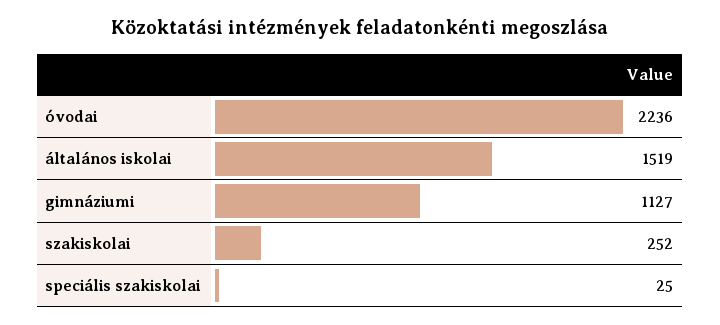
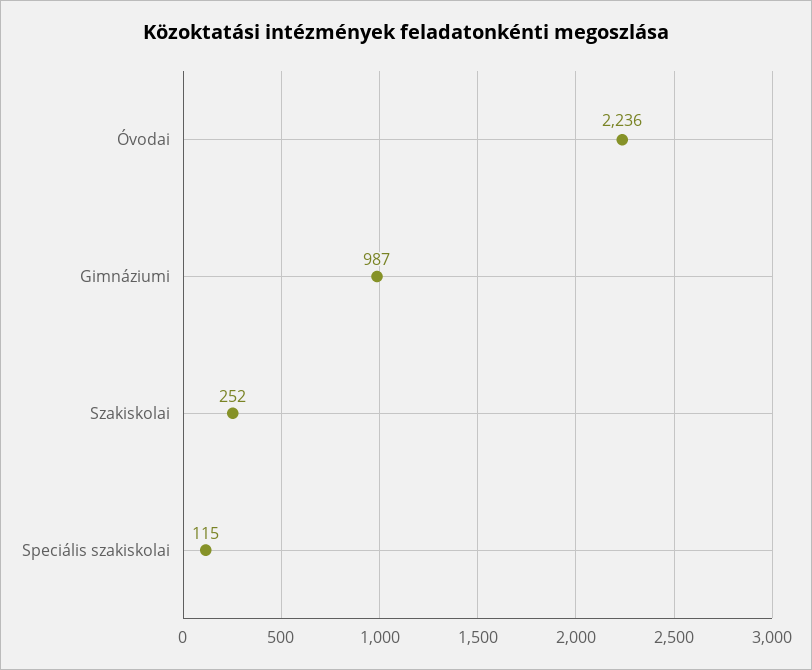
  {
    "óvodai": 2236,
-   "általános iskolai": 1519,
-   "gimnáziumi": 1127,
+   "gimnáziumi": 987,
    "szakiskolai": 252,
-   "speciális szakiskolai": 25
+   "speciális szakiskolai": 115
  }

